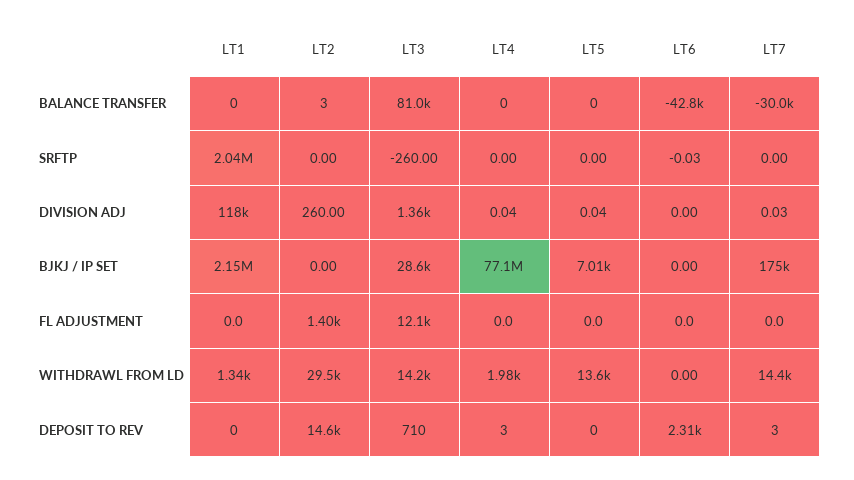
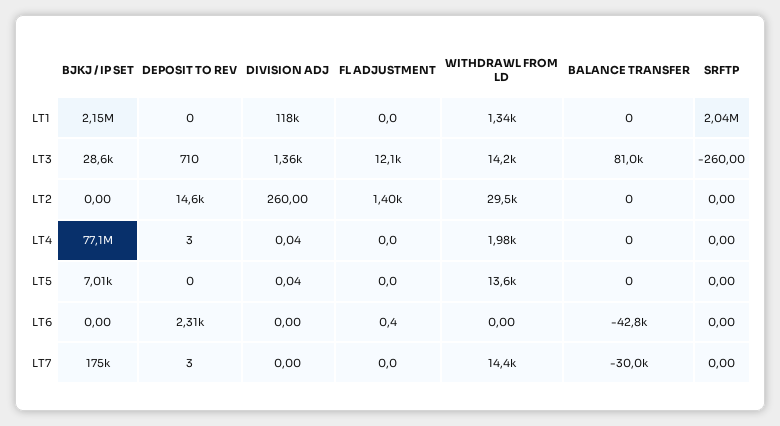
  {
    "LT1": {
      "BALANCE TRANSFER": 0,
      "SRFTP": 2040000,
      "DIVISION ADJ": 118000,
      "BJKJ / IP SET": 2150000,
      "FL ADJUSTMENT": 0,
      "WITHDRAWL FROM LD": 1340,
      "DEPOSIT TO REV": 0
    },
    "LT2": {
-     "BALANCE TRANSFER": 3,
+     "BALANCE TRANSFER": 0,
      "SRFTP": 0,
      "DIVISION ADJ": 260,
      "BJKJ / IP SET": 0,
      "FL ADJUSTMENT": 1400,
      "WITHDRAWL FROM LD": 29500,
      "DEPOSIT TO REV": 14600
    },
    "LT3": {
      "BALANCE TRANSFER": 81000,
      "SRFTP": -260,
      "DIVISION ADJ": 1360,
      "BJKJ / IP SET": 28600,
      "FL ADJUSTMENT": 12100,
      "WITHDRAWL FROM LD": 14200,
      "DEPOSIT TO REV": 710
    },
    "LT4": {
      "BALANCE TRANSFER": 0,
      "SRFTP": 0,
      "DIVISION ADJ": 0.04,
      "BJKJ / IP SET": 77100000,
      "FL ADJUSTMENT": 0,
      "WITHDRAWL FROM LD": 1980,
      "DEPOSIT TO REV": 3
    },
    "LT5": {
      "BALANCE TRANSFER": 0,
      "SRFTP": 0,
      "DIVISION ADJ": 0.04,
      "BJKJ / IP SET": 7010,
      "FL ADJUSTMENT": 0,
      "WITHDRAWL FROM LD": 13600,
      "DEPOSIT TO REV": 0
    },
    "LT6": {
      "BALANCE TRANSFER": -42800,
-     "SRFTP": -0.03,
+     "SRFTP": 0,
      "DIVISION ADJ": 0,
      "BJKJ / IP SET": 0,
-     "FL ADJUSTMENT": 0,
+     "FL ADJUSTMENT": 0.4,
      "WITHDRAWL FROM LD": 0,
      "DEPOSIT TO REV": 2310
    },
    "LT7": {
      "BALANCE TRANSFER": -30000,
      "SRFTP": 0,
-     "DIVISION ADJ": 0.03,
+     "DIVISION ADJ": 0,
      "BJKJ / IP SET": 175000,
      "FL ADJUSTMENT": 0,
      "WITHDRAWL FROM LD": 14400,
      "DEPOSIT TO REV": 3
    }
  }

